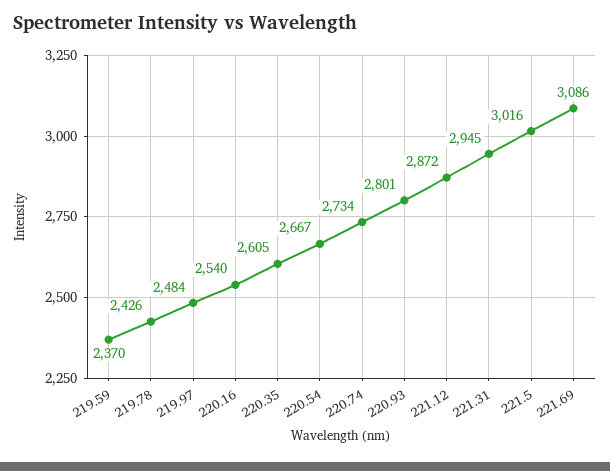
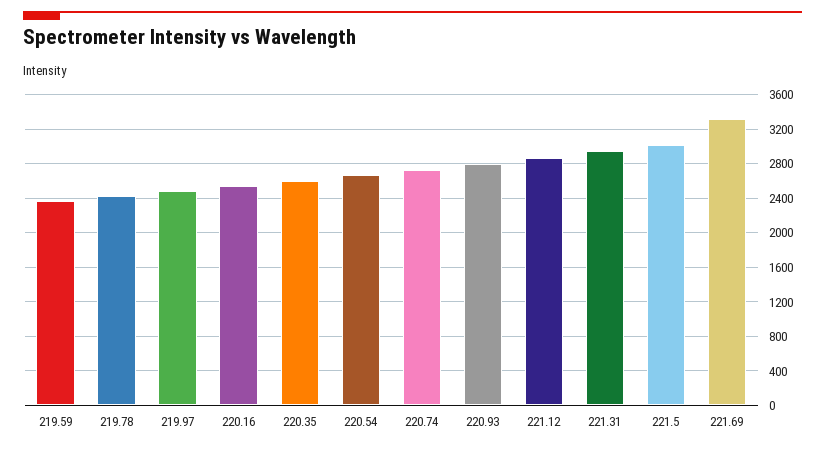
  {
    "219.59": 2370,
    "219.78": 2426,
    "219.97": 2484,
    "220.16": 2540,
    "220.35": 2605,
    "220.54": 2667,
    "220.74": 2734,
    "220.93": 2801,
    "221.12": 2872,
    "221.31": 2945,
    "221.5": 3016,
-   "221.69": 3086
+   "221.69": 3300
  }

